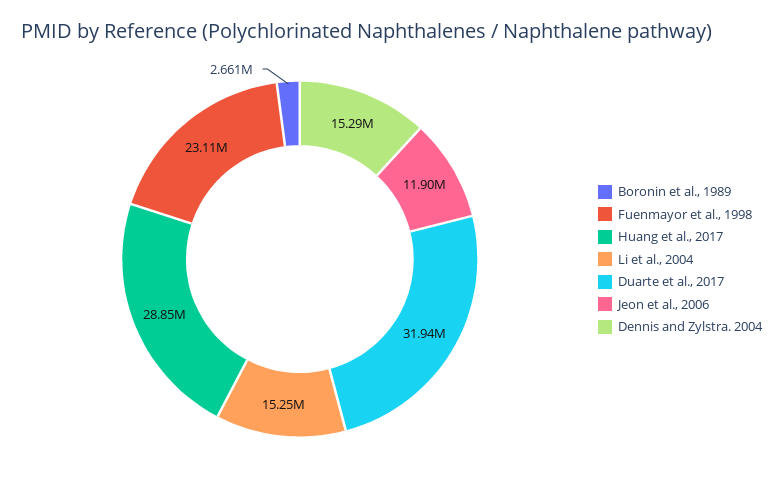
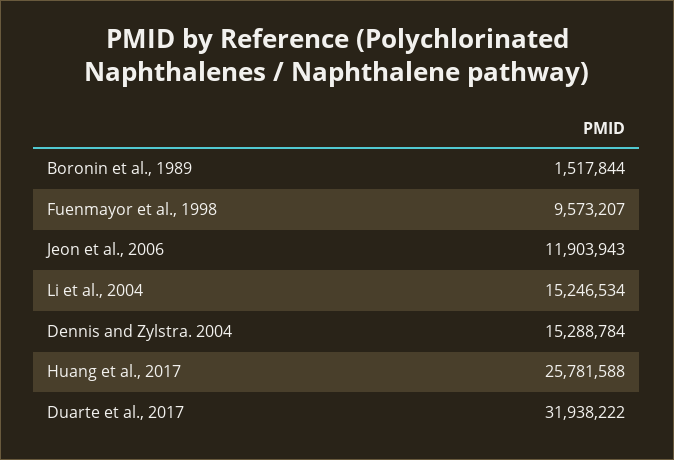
  {
-   "Boronin et al., 1989": 2661000,
+   "Boronin et al., 1989": 1517844,
-   "Fuenmayor et al., 1998": 23110000,
+   "Fuenmayor et al., 1998": 9573207,
-   "Huang et al., 2017": 28850000,
+   "Huang et al., 2017": 25781588,
    "Li et al., 2004": 15246534,
    "Duarte et al., 2017": 31938222,
    "Jeon et al., 2006": 11903943,
    "Dennis and Zylstra. 2004": 15288784
  }

